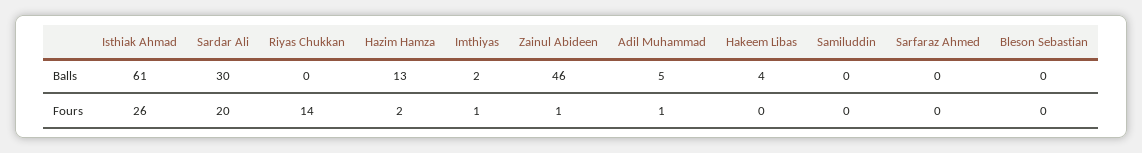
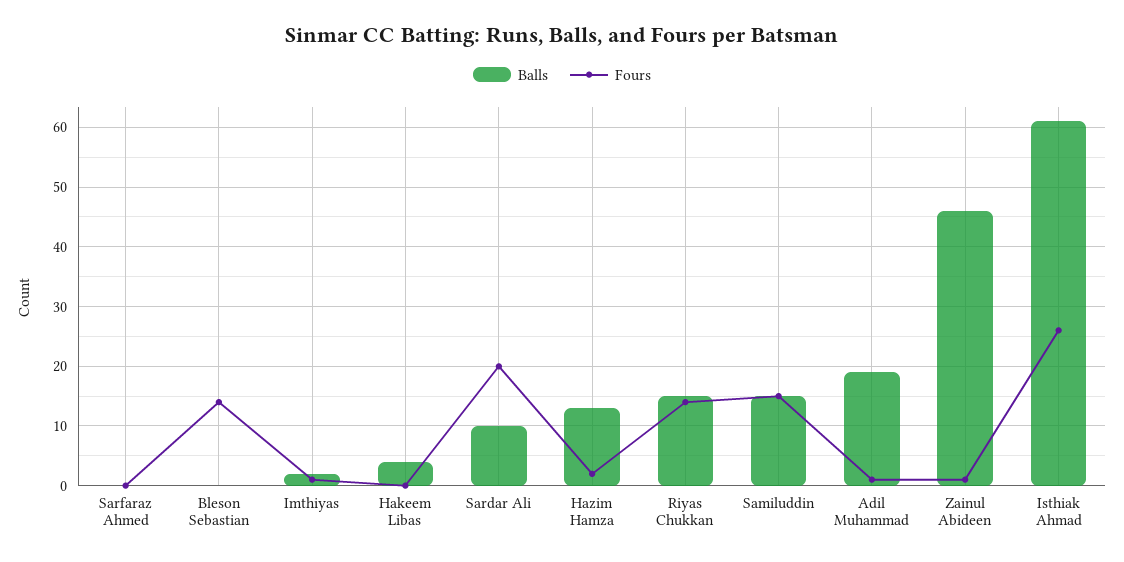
  {
    "Balls": {
      "Isthiak Ahmad": 61,
-     "Sardar Ali": 30,
+     "Sardar Ali": 10,
-     "Riyas Chukkan": 0,
+     "Riyas Chukkan": 15,
      "Hazim Hamza": 13,
      "Imthiyas": 2,
      "Zainul Abideen": 46,
-     "Adil Muhammad": 5,
+     "Adil Muhammad": 20,
      "Hakeem Libas": 4,
-     "Samiluddin": 0,
+     "Samiluddin": 15,
      "Sarfaraz Ahmed": 0,
      "Bleson Sebastian": 0
    },
    "Fours": {
      "Isthiak Ahmad": 26,
      "Sardar Ali": 20,
      "Riyas Chukkan": 14,
      "Hazim Hamza": 2,
      "Imthiyas": 1,
      "Zainul Abideen": 1,
      "Adil Muhammad": 1,
      "Hakeem Libas": 0,
-     "Samiluddin": 0,
+     "Samiluddin": 15,
      "Sarfaraz Ahmed": 0,
-     "Bleson Sebastian": 0
+     "Bleson Sebastian": 15
    }
  }

